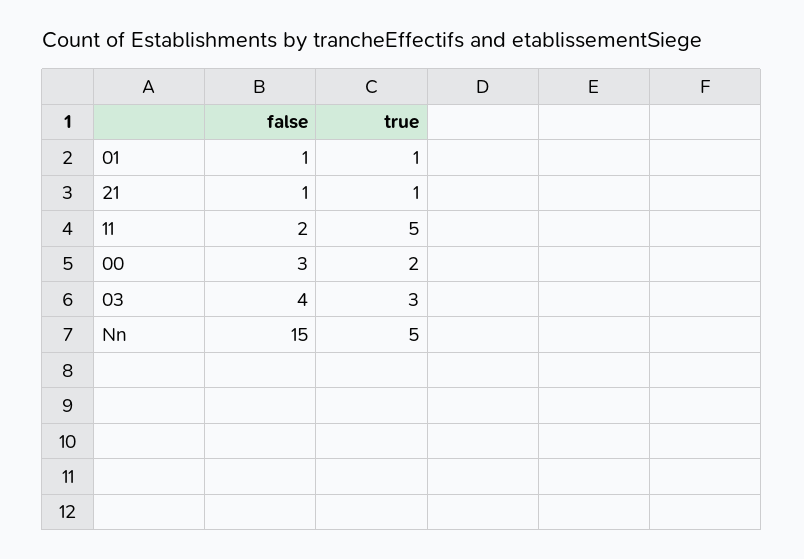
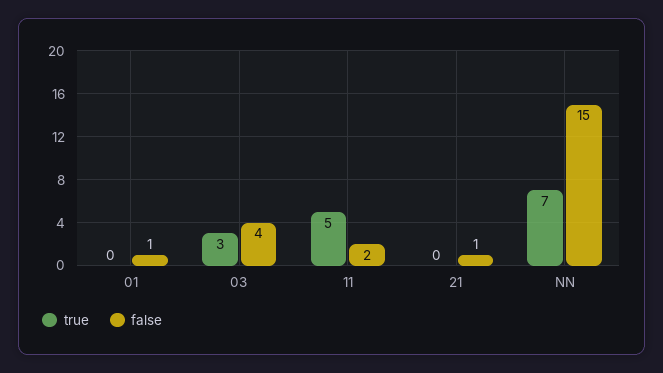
  {
    "false": {
      "01": 1,
      "21": 1,
      "11": 2,
-     "00": 3,
      "03": 4,
      "Nn": 15
    },
    "true": {
-     "01": 1,
+     "01": 0,
-     "21": 1,
+     "21": 0,
      "11": 5,
-     "00": 2,
      "03": 3,
-     "Nn": 5
+     "Nn": 7
    }
  }

